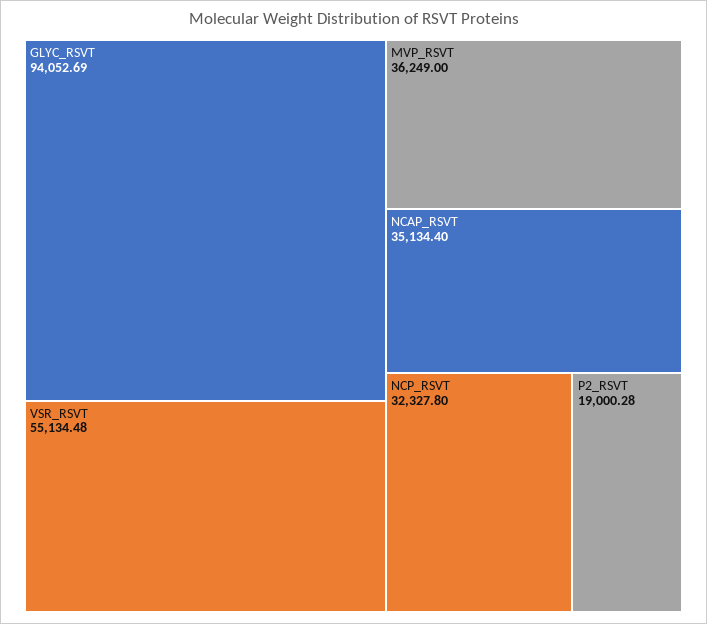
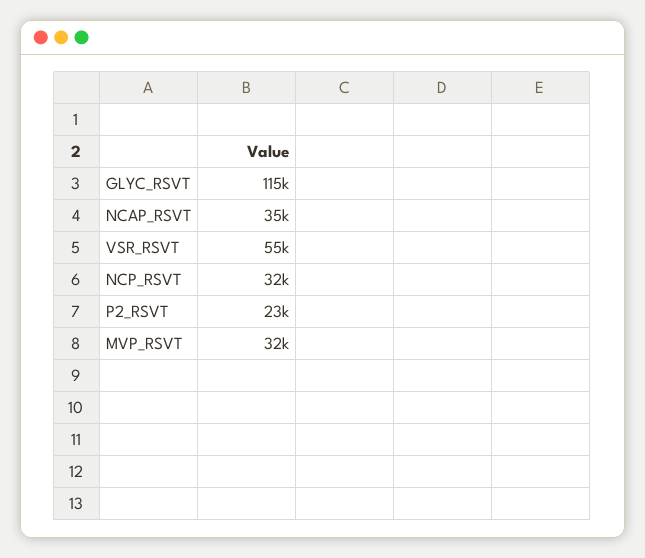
  {
-   "GLYC_RSVT": 94052.69,
+   "GLYC_RSVT": 115000,
    "VSR_RSVT": 55134.48,
-   "MVP_RSVT": 36249,
+   "MVP_RSVT": 32000,
    "NCAP_RSVT": 35134.4,
    "NCP_RSVT": 32327.8,
-   "P2_RSVT": 19000.28
+   "P2_RSVT": 23000
  }

